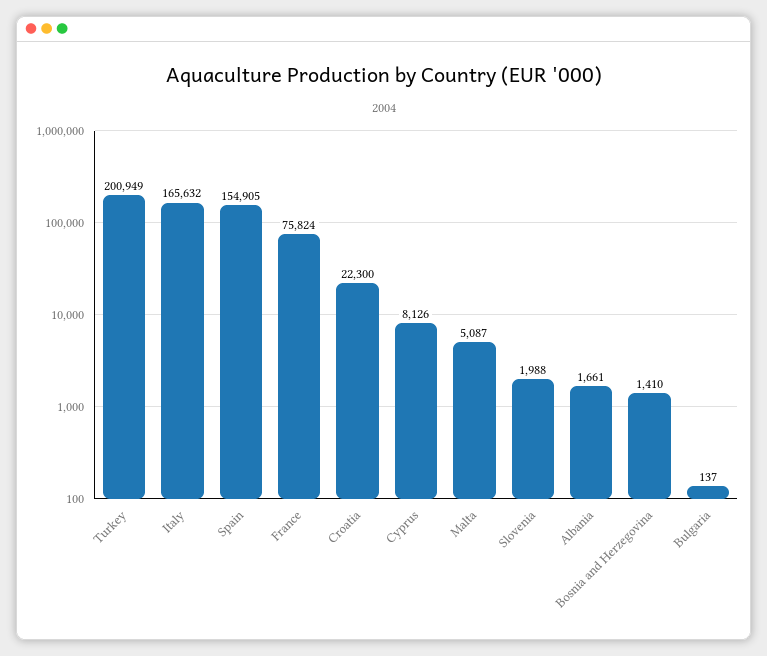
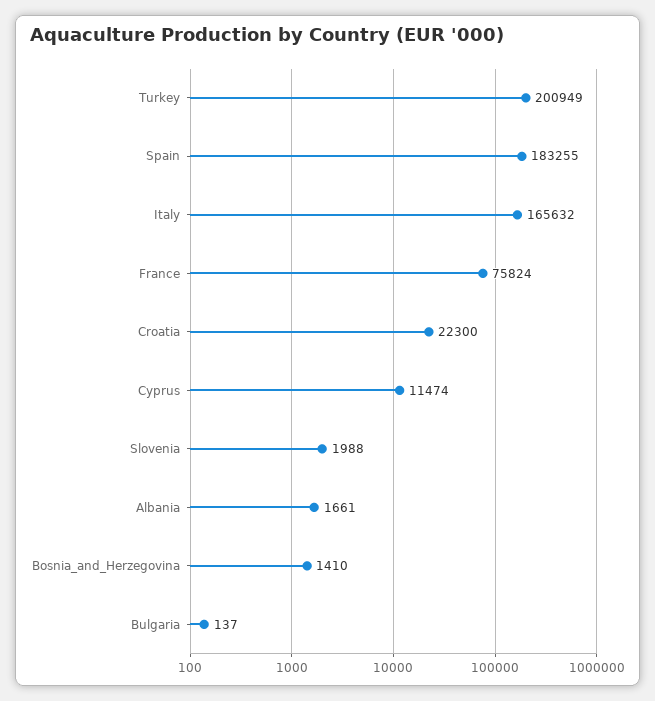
  {
    "Turkey": 200949,
    "Italy": 165632,
-   "Spain": 154905,
+   "Spain": 183255,
    "France": 75824,
    "Croatia": 22300,
-   "Cyprus": 8126,
+   "Cyprus": 11474,
-   "Malta": 5087,
    "Slovenia": 1988,
    "Albania": 1661,
    "Bosnia and Herzegovina": 1410,
    "Bulgaria": 137
  }

